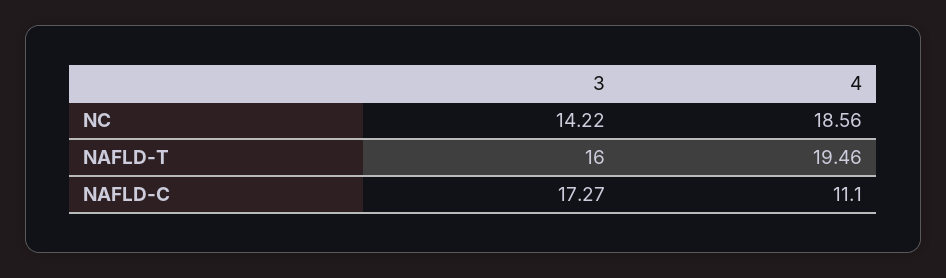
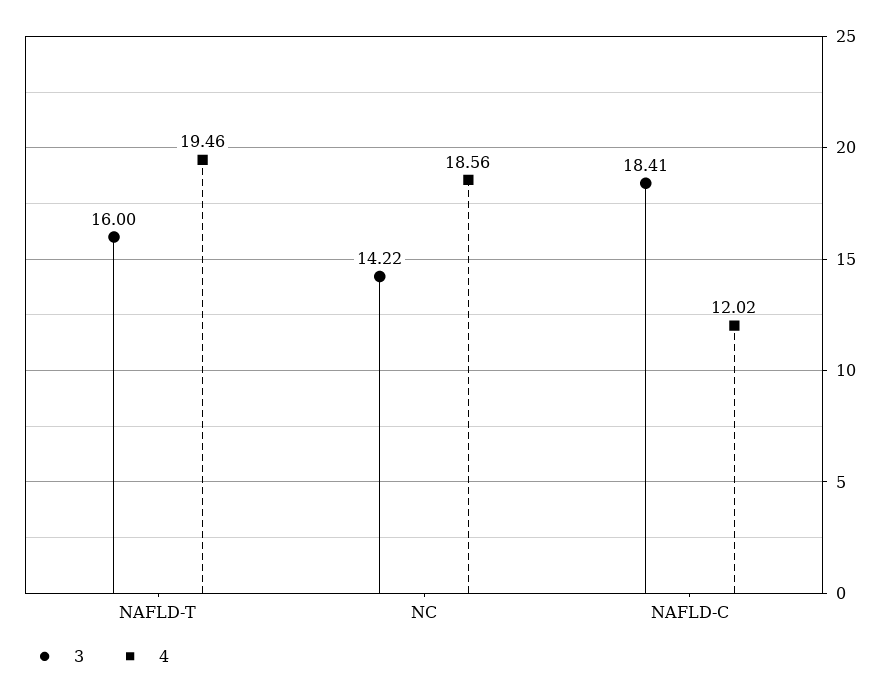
  {
    "3": {
      "NC": 14.22,
      "NAFLD-T": 16,
-     "NAFLD-C": 17.27
+     "NAFLD-C": 18.41
    },
    "4": {
      "NC": 18.56,
      "NAFLD-T": 19.46,
-     "NAFLD-C": 11.1
+     "NAFLD-C": 12.02
    }
  }

